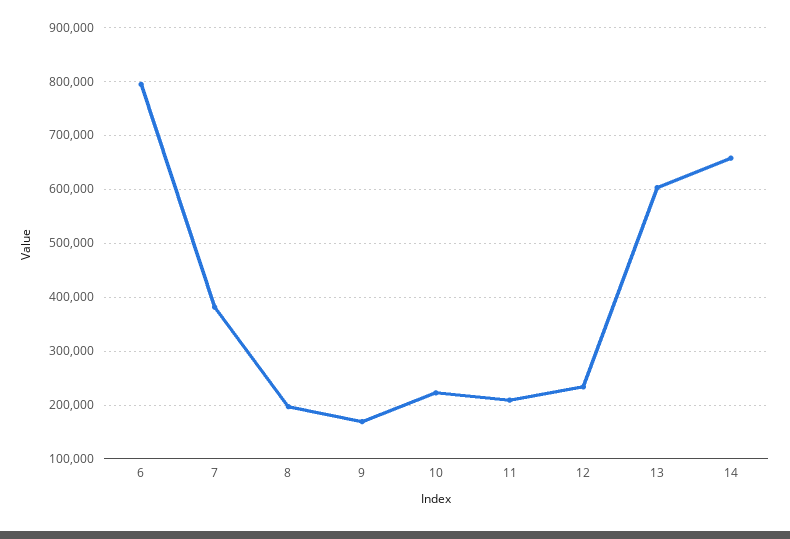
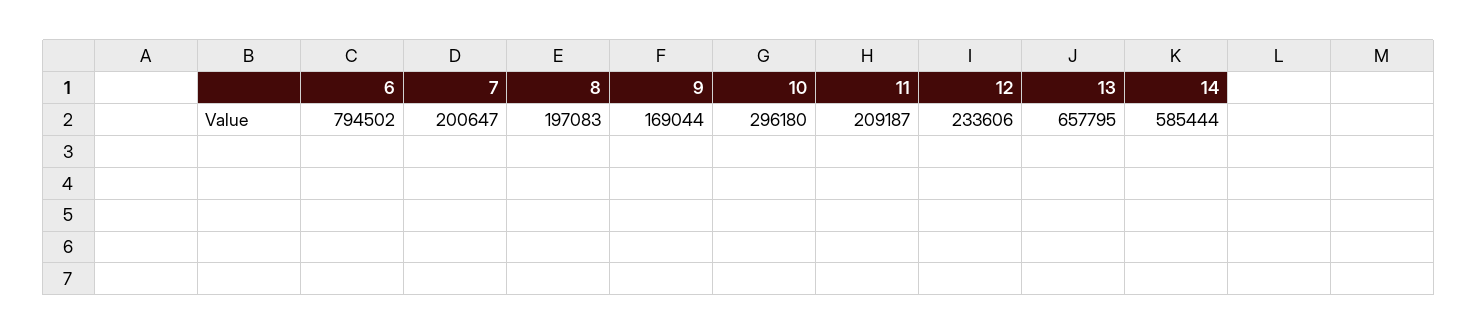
  {
    "6": 794502,
-   "7": 380000,
+   "7": 200647,
    "8": 197083,
    "9": 169044,
-   "10": 220000,
+   "10": 296180,
    "11": 209187,
    "12": 233606,
-   "13": 600000,
+   "13": 657795,
-   "14": 660000
+   "14": 585444
  }

